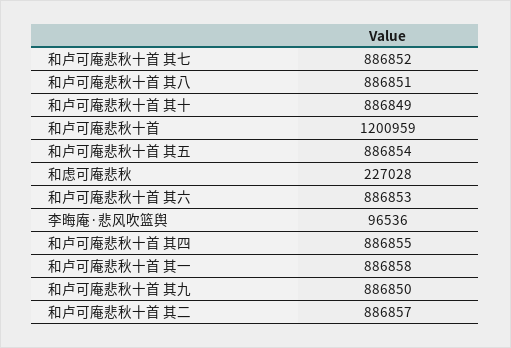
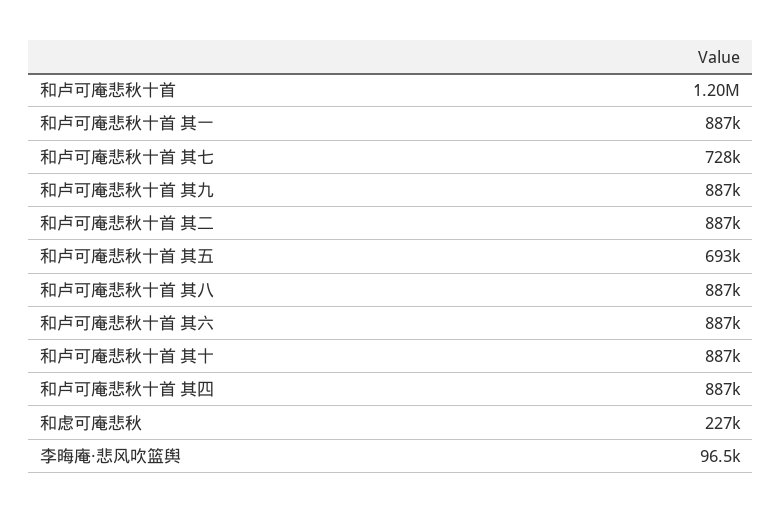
  {
-   "和卢可庵悲秋十首 其七": 886852,
+   "和卢可庵悲秋十首 其七": 728000,
    "和卢可庵悲秋十首 其八": 886851,
    "和卢可庵悲秋十首 其十": 886849,
    "和卢可庵悲秋十首": 1200959,
-   "和卢可庵悲秋十首 其五": 886854,
+   "和卢可庵悲秋十首 其五": 693000,
    "和虑可庵悲秋": 227028,
    "和卢可庵悲秋十首 其六": 886853,
    "李晦庵·悲风吹篮舆": 96536,
    "和卢可庵悲秋十首 其四": 886855,
    "和卢可庵悲秋十首 其一": 886858,
    "和卢可庵悲秋十首 其九": 886850,
    "和卢可庵悲秋十首 其二": 886857
  }

